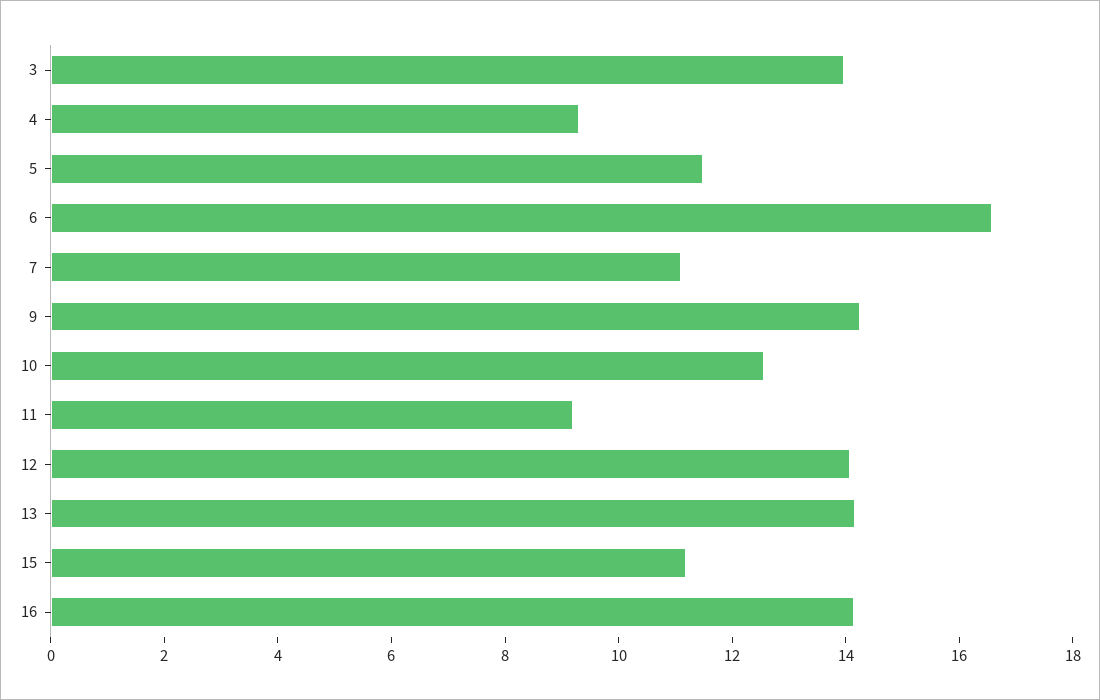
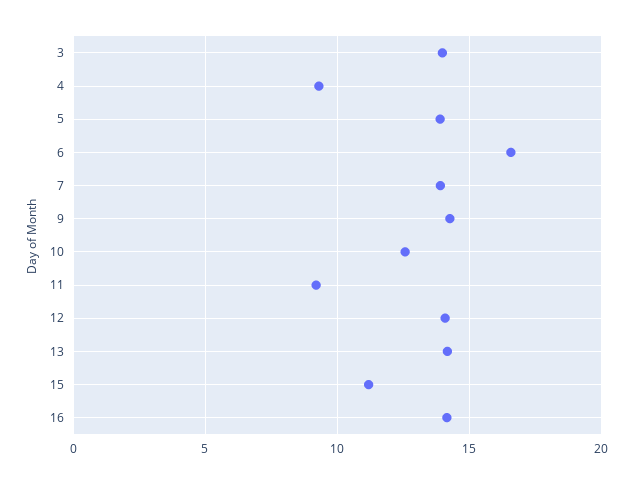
  {
    "3": 14,
    "4": 9.5,
-   "5": 11.5,
+   "5": 14,
    "6": 16.5,
-   "7": 11,
+   "7": 14,
    "9": 14.5,
    "10": 12.5,
    "11": 9,
    "12": 14,
    "13": 14,
    "15": 11,
    "16": 14
  }

